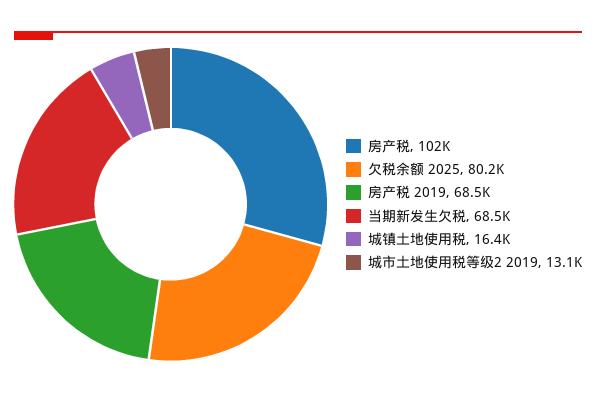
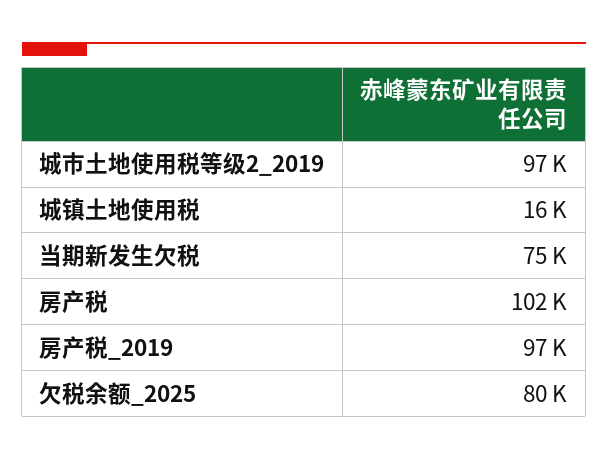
  {
    "房产税": 102000,
    "欠税余额 2025": 80200,
-   "房产税 2019": 68500,
+   "房产税 2019": 97000,
-   "当期新发生欠税": 68500,
+   "当期新发生欠税": 75000,
    "城镇土地使用税": 16400,
-   "城市土地使用税等级2 2019": 13100
+   "城市土地使用税等级2 2019": 97000
  }

